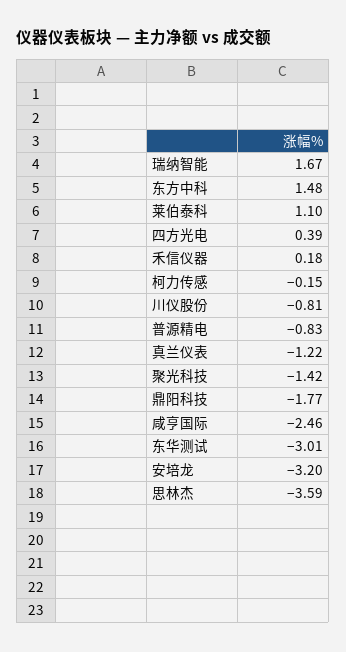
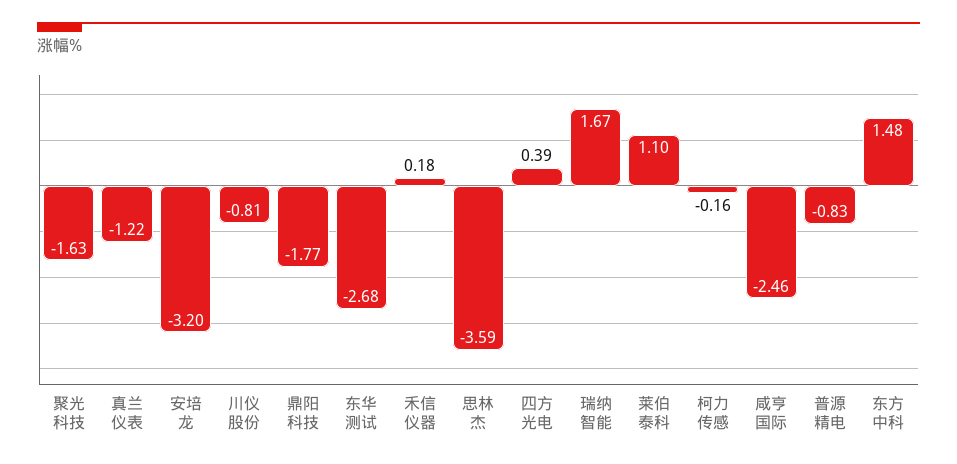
  {
    "瑞纳智能": 1.67,
    "东方中科": 1.48,
    "莱伯泰科": 1.1,
    "四方光电": 0.39,
    "禾信仪器": 0.18,
-   "柯力传感": -0.15,
+   "柯力传感": -0.16,
    "川仪股份": -0.81,
    "普源精电": -0.83,
    "真兰仪表": -1.22,
-   "聚光科技": -1.42,
+   "聚光科技": -1.63,
    "鼎阳科技": -1.77,
    "咸亨国际": -2.46,
-   "东华测试": -3.01,
+   "东华测试": -2.68,
    "安培龙": -3.2,
    "思林杰": -3.59
  }

